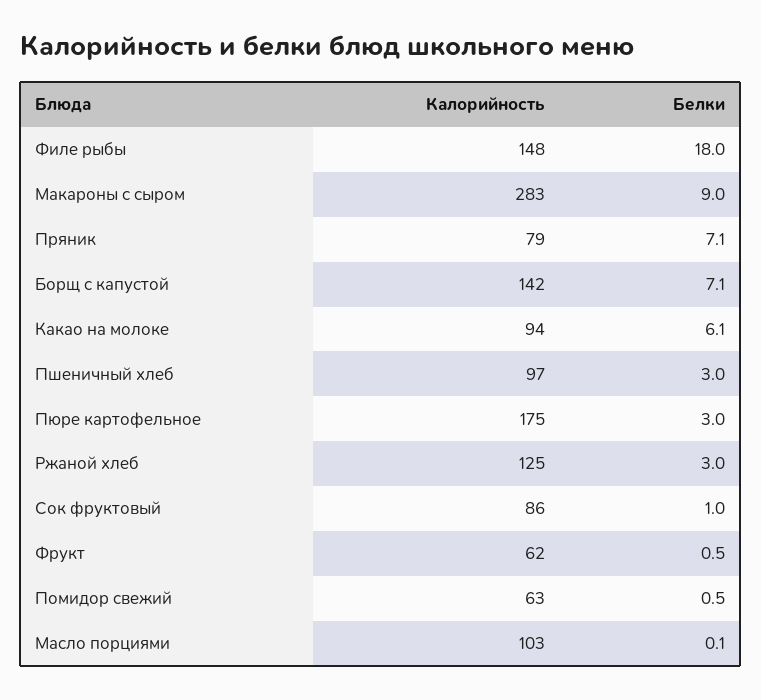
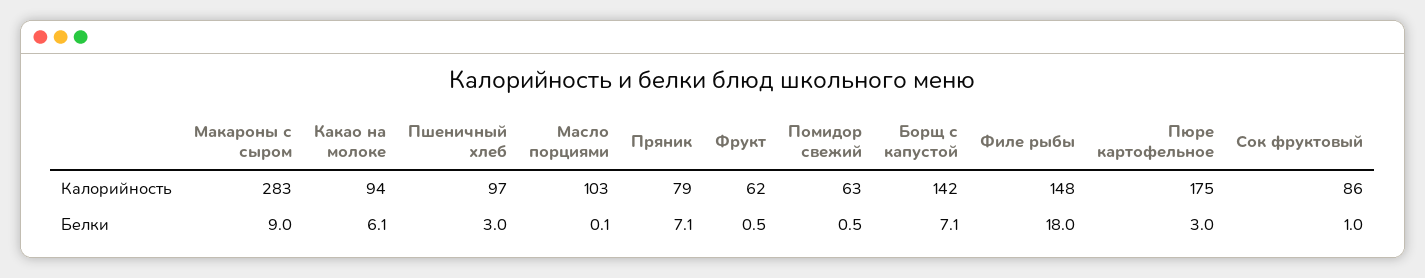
  {
    "Калорийность": {
      "Филе рыбы": 148,
      "Макароны с сыром": 283,
      "Пряник": 79,
      "Борщ с капустой": 142,
      "Какао на молоке": 94,
      "Пшеничный хлеб": 97,
      "Пюре картофельное": 175,
-     "Ржаной хлеб": 125,
      "Сок фруктовый": 86,
      "Фрукт": 62,
      "Помидор свежий": 63,
      "Масло порциями": 103
    },
    "Белки": {
      "Филе рыбы": 18,
      "Макароны с сыром": 9,
      "Пряник": 7.1,
      "Борщ с капустой": 7.1,
      "Какао на молоке": 6.1,
      "Пшеничный хлеб": 3,
      "Пюре картофельное": 3,
-     "Ржаной хлеб": 3,
      "Сок фруктовый": 1,
      "Фрукт": 0.5,
      "Помидор свежий": 0.5,
      "Масло порциями": 0.1
    }
  }

